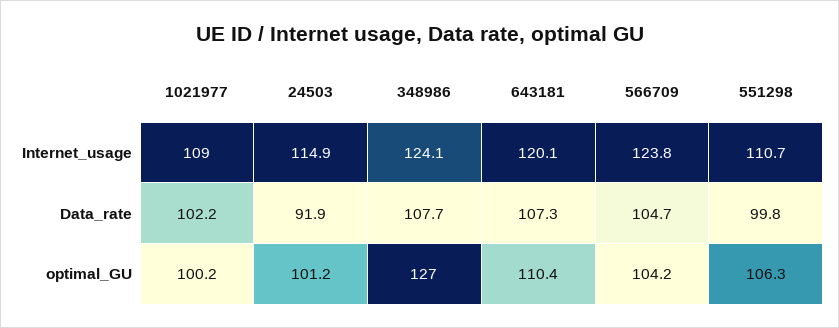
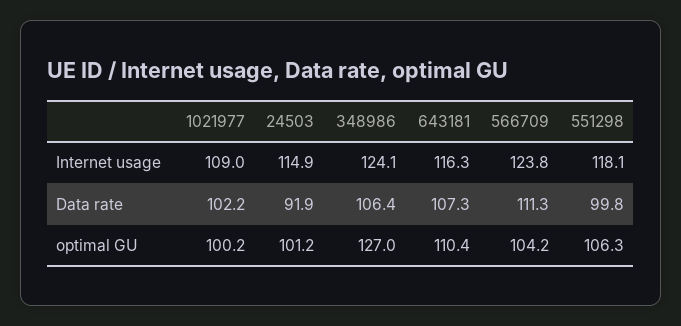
  {
    "1021977": {
      "Internet_usage": 109,
      "Data_rate": 102.2,
      "optimal_GU": 100.2
    },
    "24503": {
      "Internet_usage": 114.9,
      "Data_rate": 91.9,
      "optimal_GU": 101.2
    },
    "348986": {
      "Internet_usage": 124.1,
-     "Data_rate": 107.7,
+     "Data_rate": 106.4,
      "optimal_GU": 127
    },
    "643181": {
-     "Internet_usage": 120.1,
+     "Internet_usage": 116.3,
      "Data_rate": 107.3,
      "optimal_GU": 110.4
    },
    "566709": {
      "Internet_usage": 123.8,
-     "Data_rate": 104.7,
+     "Data_rate": 111.3,
      "optimal_GU": 104.2
    },
    "551298": {
-     "Internet_usage": 110.7,
+     "Internet_usage": 118.1,
      "Data_rate": 99.8,
      "optimal_GU": 106.3
    }
  }

